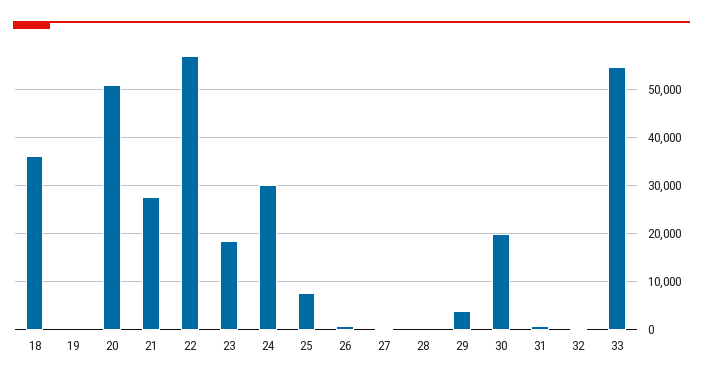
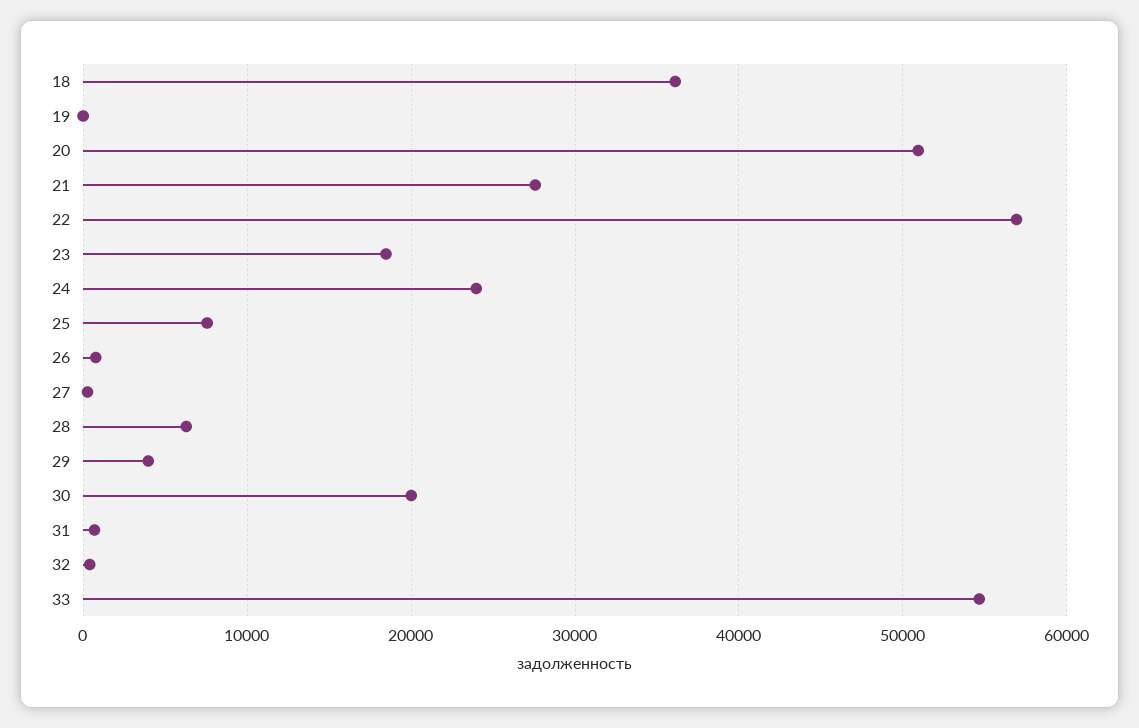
  {
    "18": 36000,
    "19": 0,
    "20": 51000,
    "21": 28000,
    "22": 57000,
    "23": 18000,
-   "24": 30000,
+   "24": 24000,
    "25": 8000,
    "26": 1000,
    "27": 0,
-   "28": 0,
+   "28": 6000,
    "29": 4000,
    "30": 20000,
    "31": 1000,
    "32": 0,
    "33": 55000
  }

